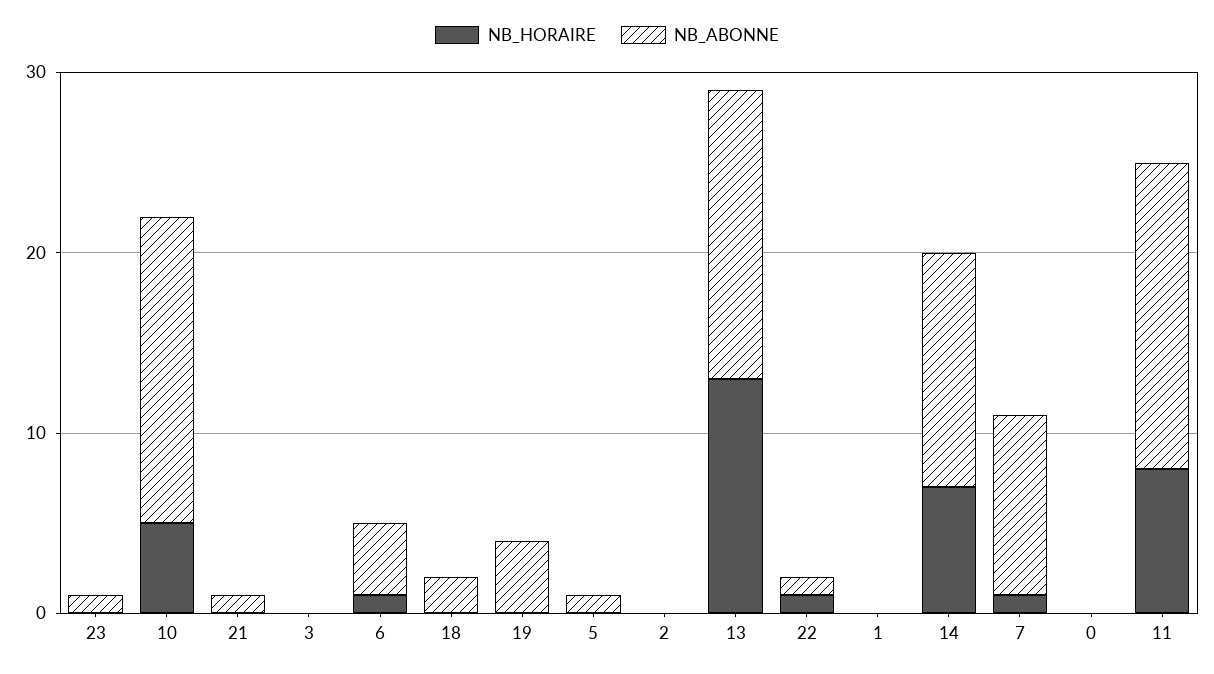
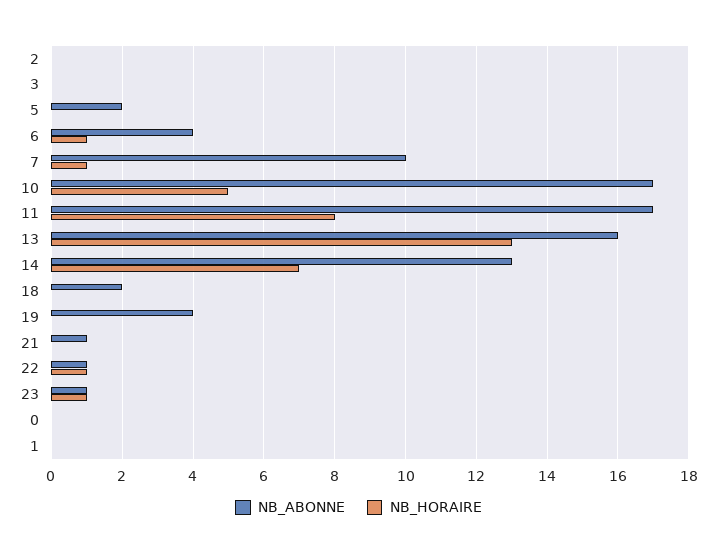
  {
    "NB_HORAIRE": {
-     "23": 0,
+     "23": 1,
      "10": 5,
      "21": 0,
      "3": 0,
      "6": 1,
      "18": 0,
      "19": 0,
      "5": 0,
      "2": 0,
      "13": 13,
      "22": 1,
      "1": 0,
      "14": 7,
      "7": 1,
      "0": 0,
      "11": 8
    },
    "NB_ABONNE": {
      "23": 1,
      "10": 17,
      "21": 1,
      "3": 0,
      "6": 4,
      "18": 2,
      "19": 4,
-     "5": 1,
+     "5": 2,
      "2": 0,
      "13": 16,
      "22": 1,
      "1": 0,
      "14": 13,
      "7": 10,
      "0": 0,
      "11": 17
    }
  }

